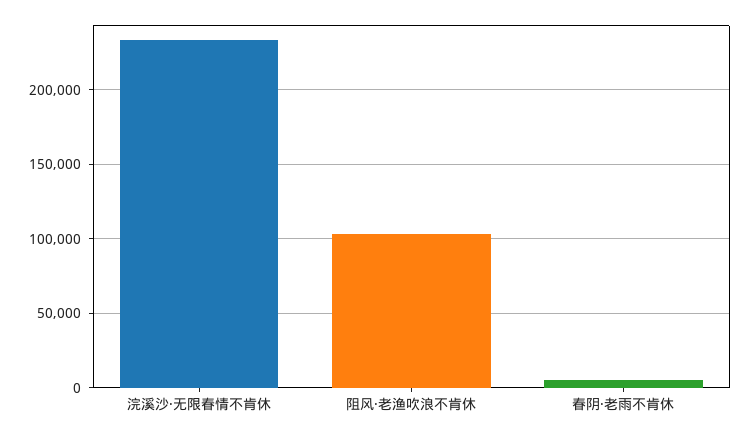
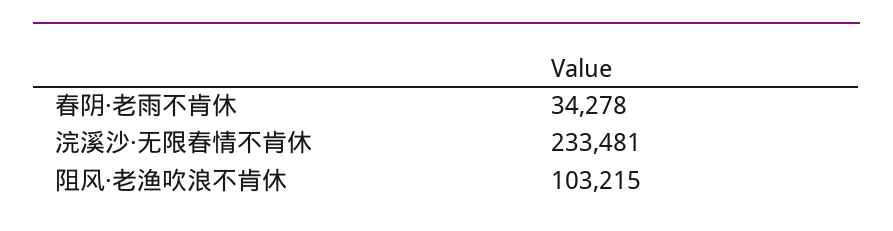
  {
    "浣溪沙·无限春情不肯休": 233481,
    "阻风·老渔吹浪不肯休": 103215,
-   "春阴·老雨不肯休": 5000
+   "春阴·老雨不肯休": 34278
  }

